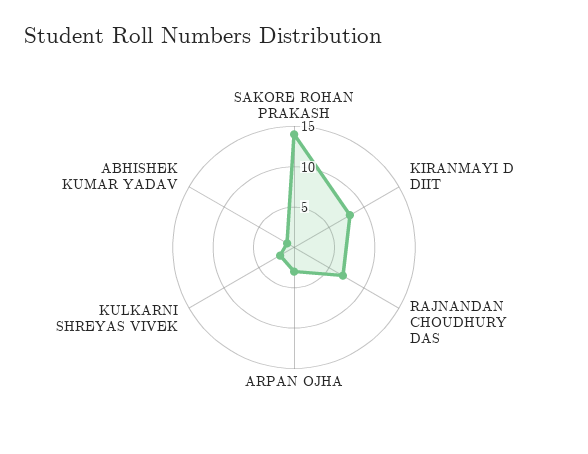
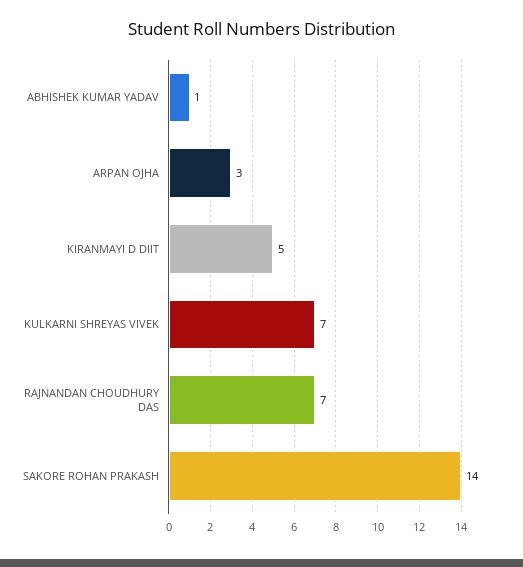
  {
    "SAKORE ROHAN PRAKASH": 14,
-   "KIRANMAYI D DIIT": 8,
+   "KIRANMAYI D DIIT": 5,
    "RAJNANDAN CHOUDHURY DAS": 7,
    "ARPAN OJHA": 3,
-   "KULKARNI SHREYAS VIVEK": 2,
+   "KULKARNI SHREYAS VIVEK": 7,
    "ABHISHEK KUMAR YADAV": 1
  }

